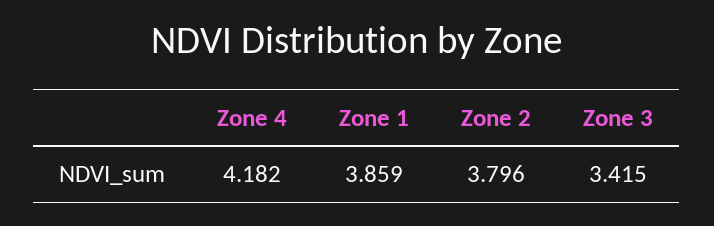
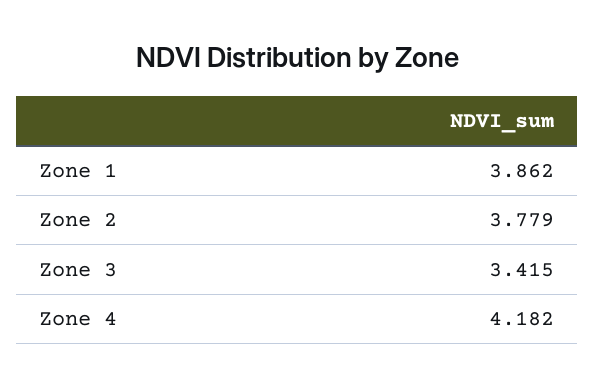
  {
    "Zone 4": 4.182,
-   "Zone 1": 3.859,
+   "Zone 1": 3.862,
-   "Zone 2": 3.796,
+   "Zone 2": 3.779,
    "Zone 3": 3.415
  }

